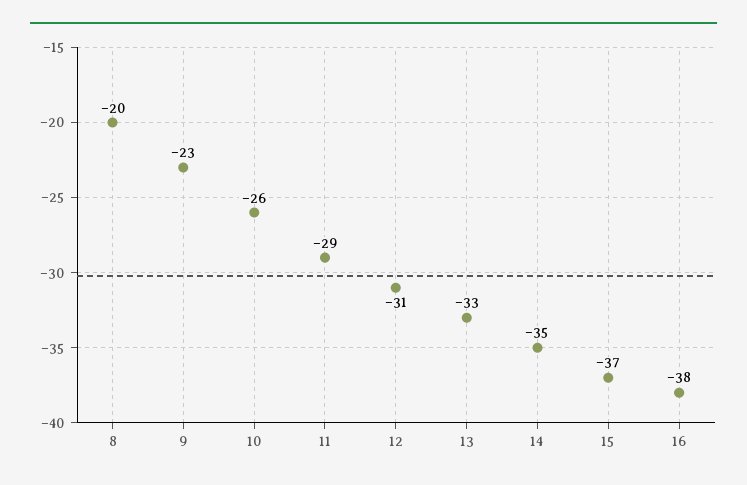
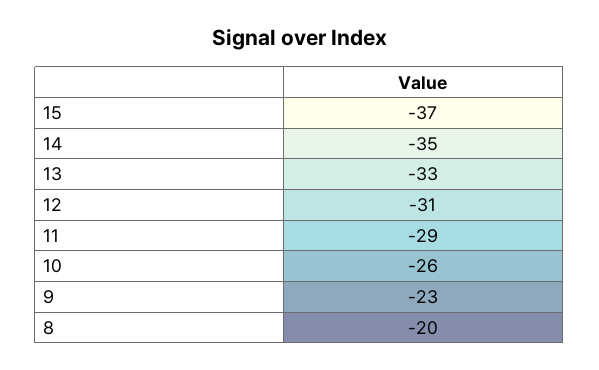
  {
    "8": -20,
    "9": -23,
    "10": -26,
    "11": -29,
    "12": -31,
    "13": -33,
    "14": -35,
-   "15": -37,
+   "15": -37
-   "16": -38
  }

